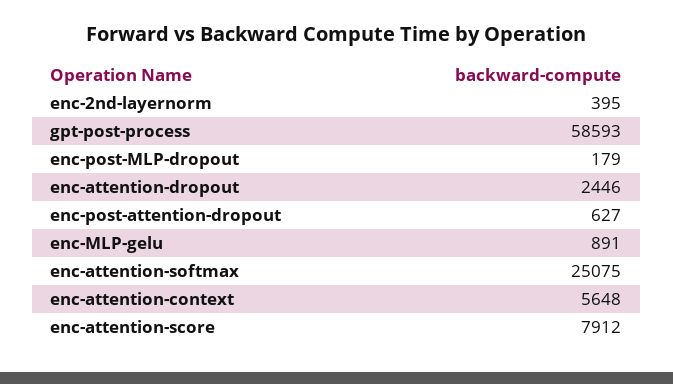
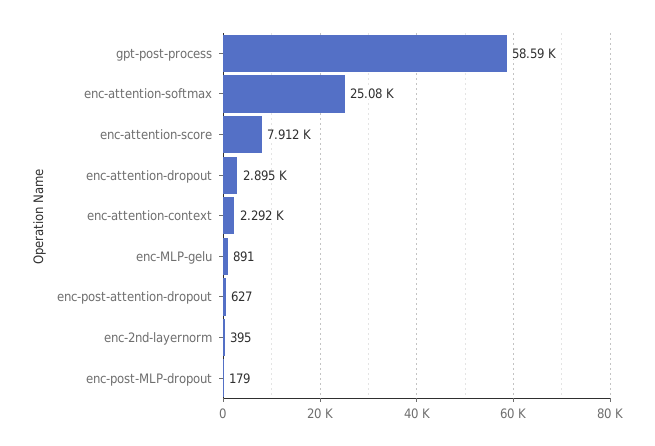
  {
    "enc-2nd-layernorm": 395,
    "gpt-post-process": 58593,
    "enc-post-MLP-dropout": 179,
-   "enc-attention-dropout": 2446,
+   "enc-attention-dropout": 2895,
    "enc-post-attention-dropout": 627,
    "enc-MLP-gelu": 891,
    "enc-attention-softmax": 25075,
-   "enc-attention-context": 5648,
+   "enc-attention-context": 2292,
    "enc-attention-score": 7912
  }

